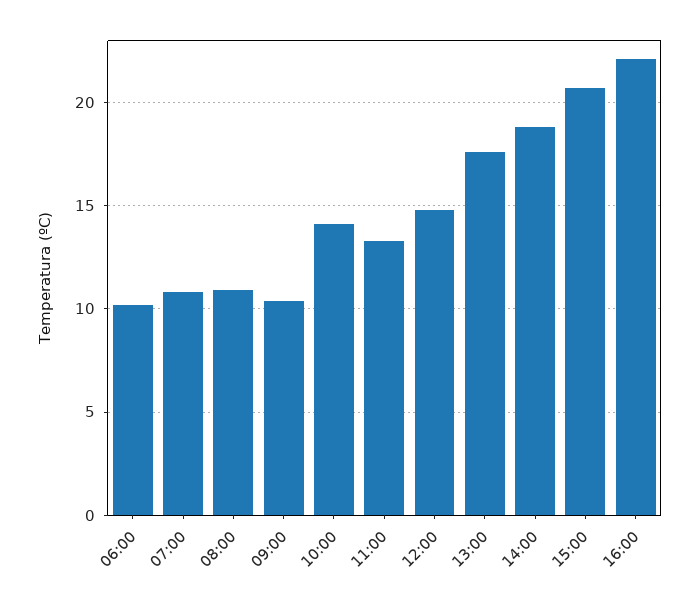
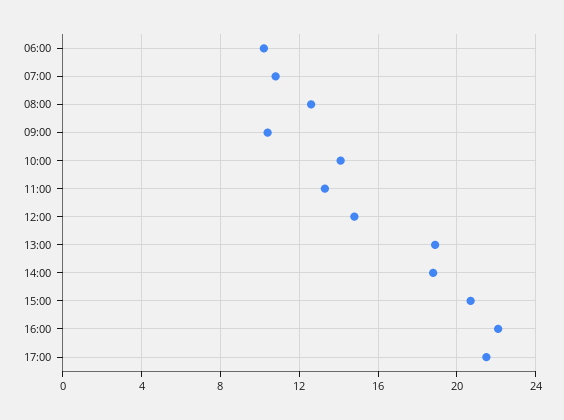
  {
    "06:00": 10,
    "07:00": 11,
-   "08:00": 11,
+   "08:00": 12.5,
    "09:00": 10.5,
    "10:00": 14,
    "11:00": 13.5,
    "12:00": 15,
-   "13:00": 17.5,
+   "13:00": 19,
    "14:00": 19,
    "15:00": 20.5,
-   "16:00": 22
+   "16:00": 22,
+   "17:00": 21.5
  }

